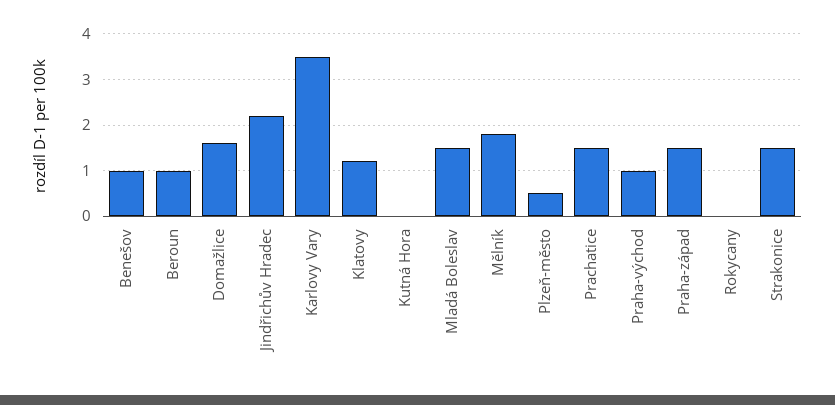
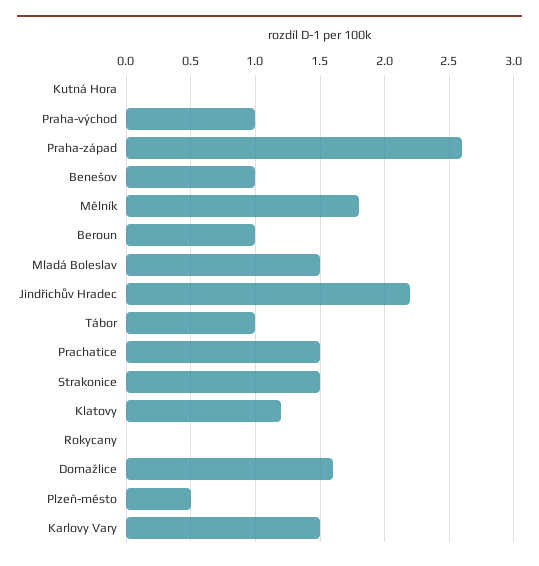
  {
    "Benešov": 1,
    "Beroun": 1,
    "Domažlice": 1.6,
    "Jindřichův Hradec": 2.2,
-   "Karlovy Vary": 3.5,
+   "Karlovy Vary": 1.5,
    "Klatovy": 1.2,
    "Kutná Hora": 0,
    "Mladá Boleslav": 1.5,
    "Mělník": 1.8,
    "Plzeň-město": 0.5,
    "Prachatice": 1.5,
    "Praha-východ": 1,
-   "Praha-západ": 1.5,
+   "Praha-západ": 2.6,
    "Rokycany": 0,
-   "Strakonice": 1.5
+   "Strakonice": 1.5,
+   "Tábor": 1
  }

